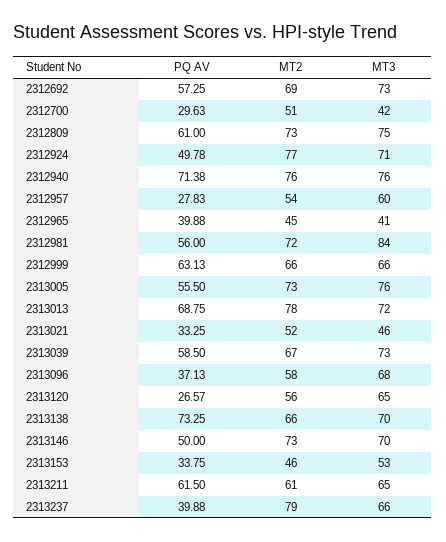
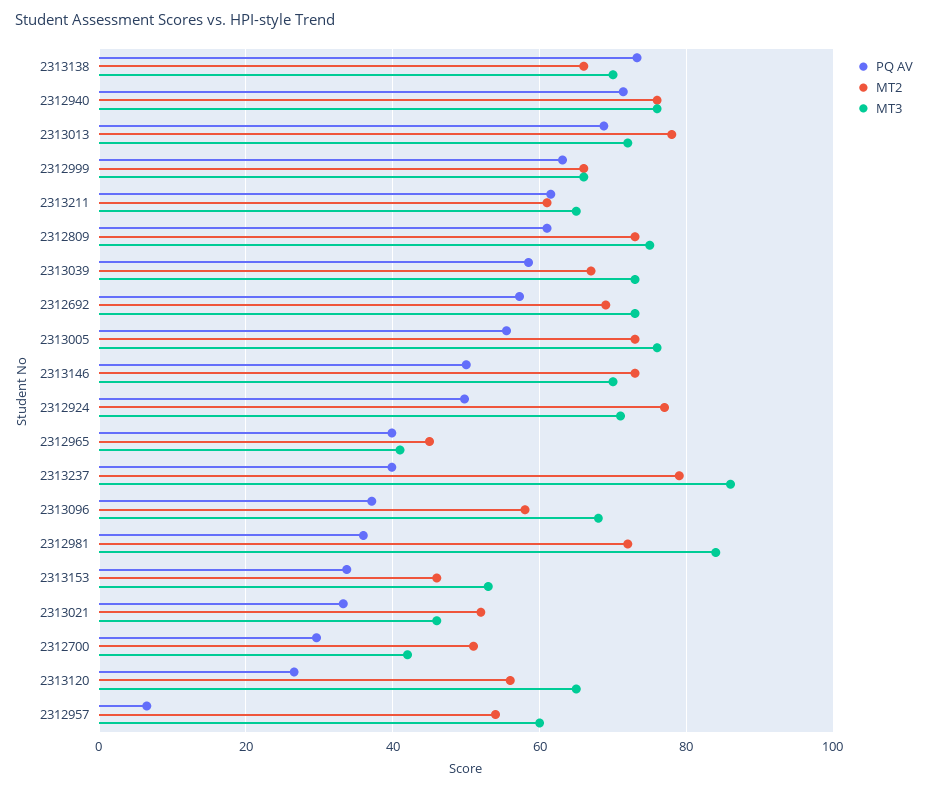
  {
    "PQ AV": {
      "2312692": 57.25,
      "2312700": 29.63,
      "2312809": 61,
      "2312924": 49.78,
      "2312940": 71.38,
-     "2312957": 27.83,
+     "2312957": 6,
      "2312965": 39.88,
-     "2312981": 56,
+     "2312981": 36,
      "2312999": 63.13,
      "2313005": 55.5,
      "2313013": 68.75,
      "2313021": 33.25,
      "2313039": 58.5,
      "2313096": 37.13,
      "2313120": 26.57,
      "2313138": 73.25,
      "2313146": 50,
      "2313153": 33.75,
      "2313211": 61.5,
      "2313237": 39.88
    },
    "MT2": {
      "2312692": 69,
      "2312700": 51,
      "2312809": 73,
      "2312924": 77,
      "2312940": 76,
      "2312957": 54,
      "2312965": 45,
      "2312981": 72,
      "2312999": 66,
      "2313005": 73,
      "2313013": 78,
      "2313021": 52,
      "2313039": 67,
      "2313096": 58,
      "2313120": 56,
      "2313138": 66,
      "2313146": 73,
      "2313153": 46,
      "2313211": 61,
      "2313237": 79
    },
    "MT3": {
      "2312692": 73,
      "2312700": 42,
      "2312809": 75,
      "2312924": 71,
      "2312940": 76,
      "2312957": 60,
      "2312965": 41,
      "2312981": 84,
      "2312999": 66,
      "2313005": 76,
      "2313013": 72,
      "2313021": 46,
      "2313039": 73,
      "2313096": 68,
      "2313120": 65,
      "2313138": 70,
      "2313146": 70,
      "2313153": 53,
      "2313211": 65,
-     "2313237": 66
+     "2313237": 86
    }
  }

